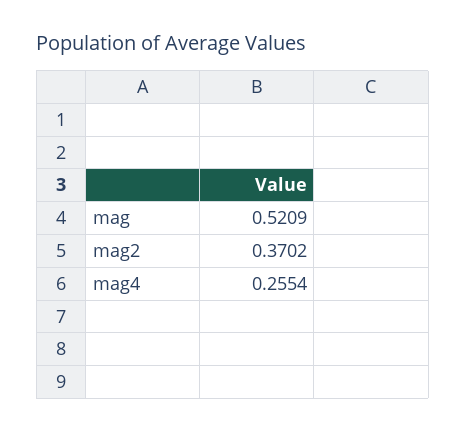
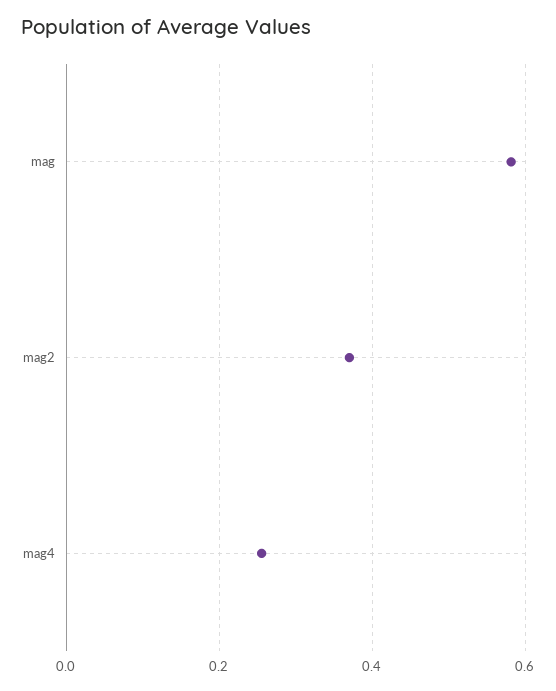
  {
-   "mag": 0.5209,
+   "mag": 0.58,
    "mag2": 0.3702,
    "mag4": 0.2554
  }

